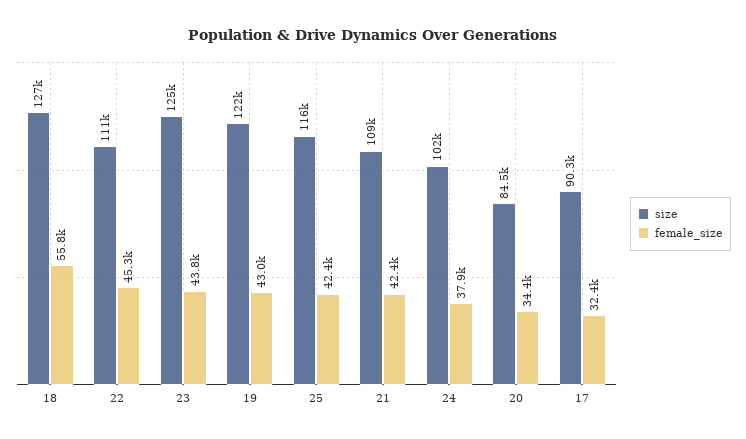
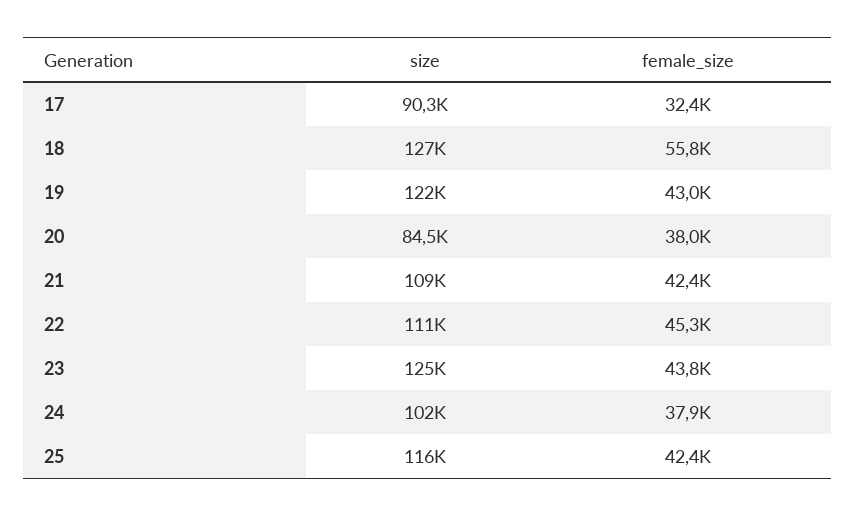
  {
    "size": {
      "18": 127000,
      "22": 111000,
      "23": 125000,
      "19": 122000,
      "25": 116000,
      "21": 109000,
      "24": 102000,
      "20": 84500,
      "17": 90300
    },
    "female_size": {
      "18": 55800,
      "22": 45300,
      "23": 43800,
      "19": 43000,
      "25": 42400,
      "21": 42400,
      "24": 37900,
-     "20": 34400,
+     "20": 38000,
      "17": 32400
    }
  }

